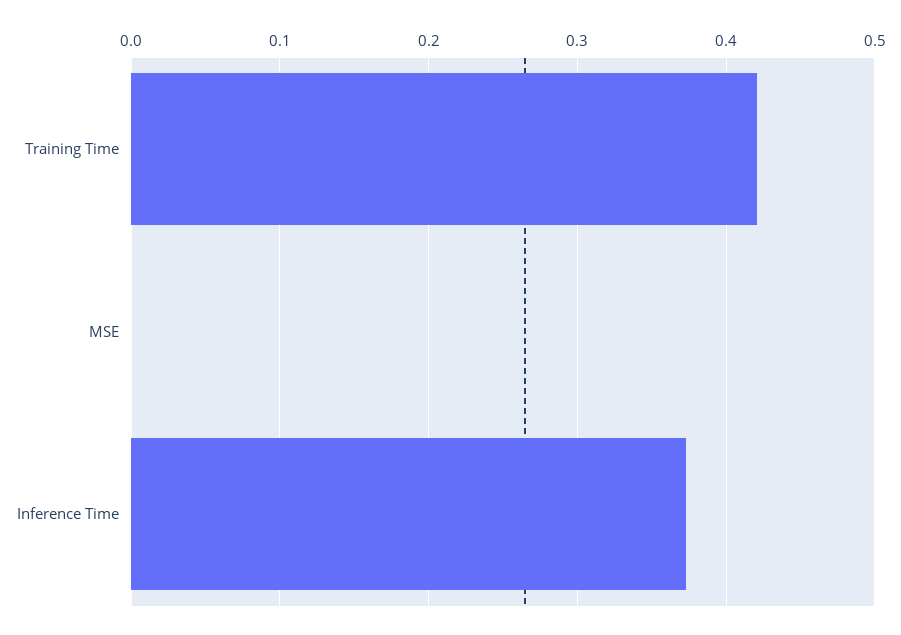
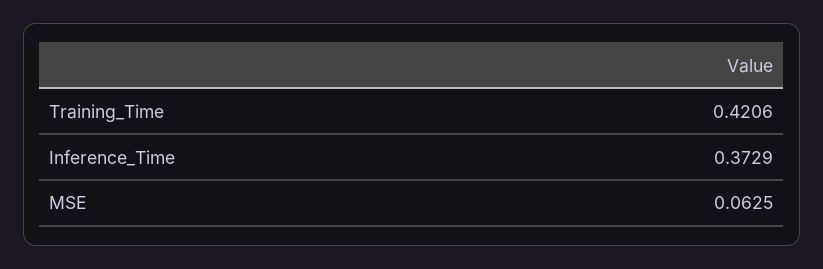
  {
    "Training Time": 0.4206,
-   "MSE": 0,
+   "MSE": 0.0625,
    "Inference Time": 0.3729
  }

